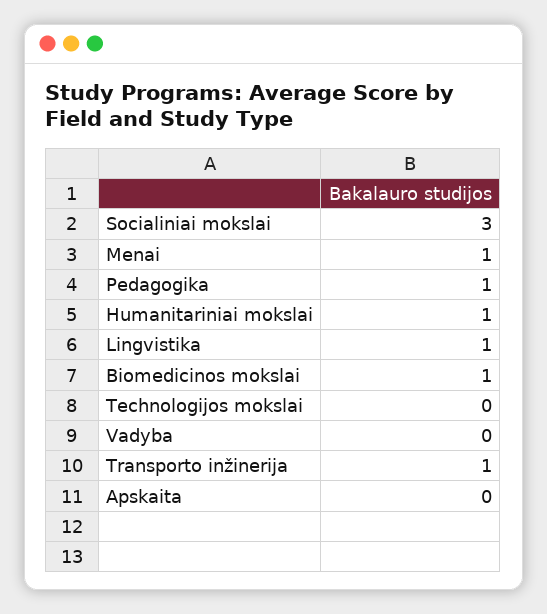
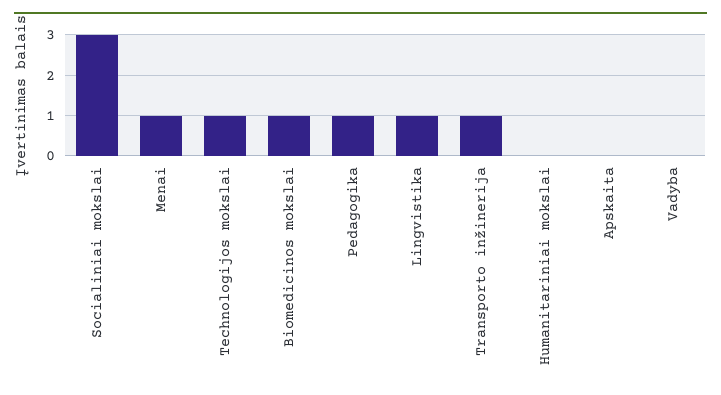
  {
    "Socialiniai mokslai": 3,
    "Menai": 1,
    "Pedagogika": 1,
-   "Humanitariniai mokslai": 1,
+   "Humanitariniai mokslai": 0,
    "Lingvistika": 1,
    "Biomedicinos mokslai": 1,
-   "Technologijos mokslai": 0,
+   "Technologijos mokslai": 1,
    "Vadyba": 0,
    "Transporto inžinerija": 1,
    "Apskaita": 0
  }

